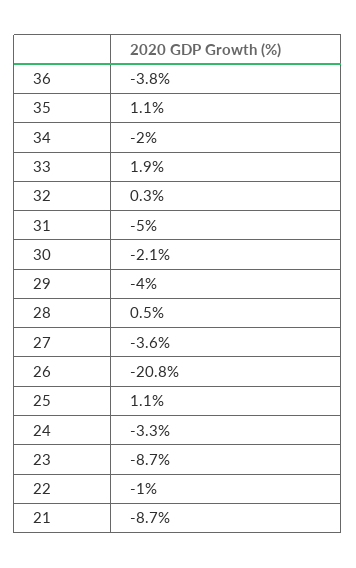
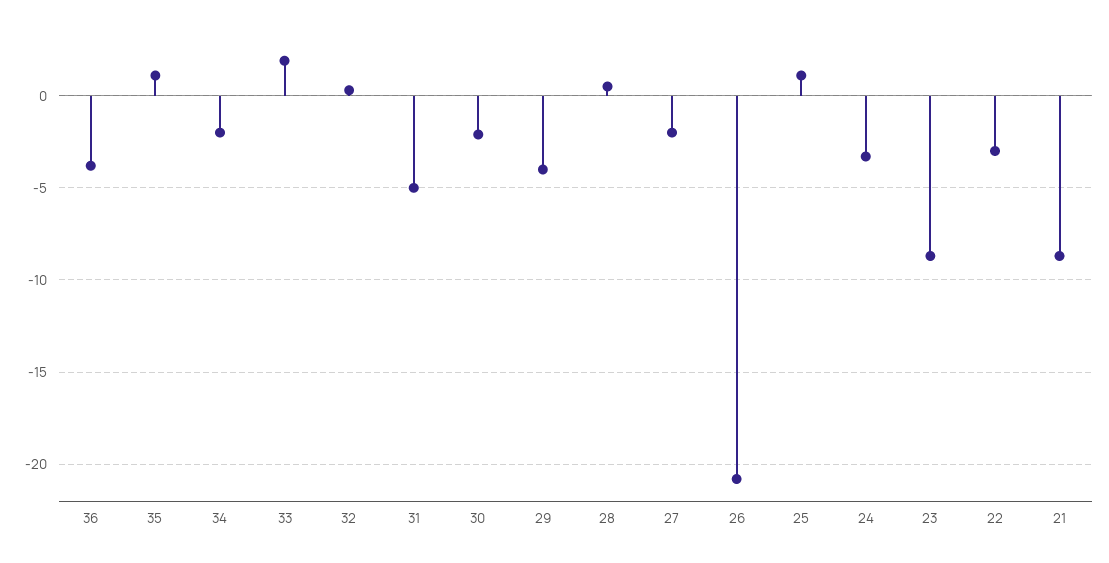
  {
    "36": -3.8,
    "35": 1.1,
    "34": -2,
    "33": 1.9,
    "32": 0.3,
    "31": -5,
    "30": -2.1,
    "29": -4,
    "28": 0.5,
-   "27": -3.6,
+   "27": -2,
    "26": -20.8,
    "25": 1.1,
    "24": -3.3,
    "23": -8.7,
-   "22": -1,
+   "22": -3,
    "21": -8.7
  }

